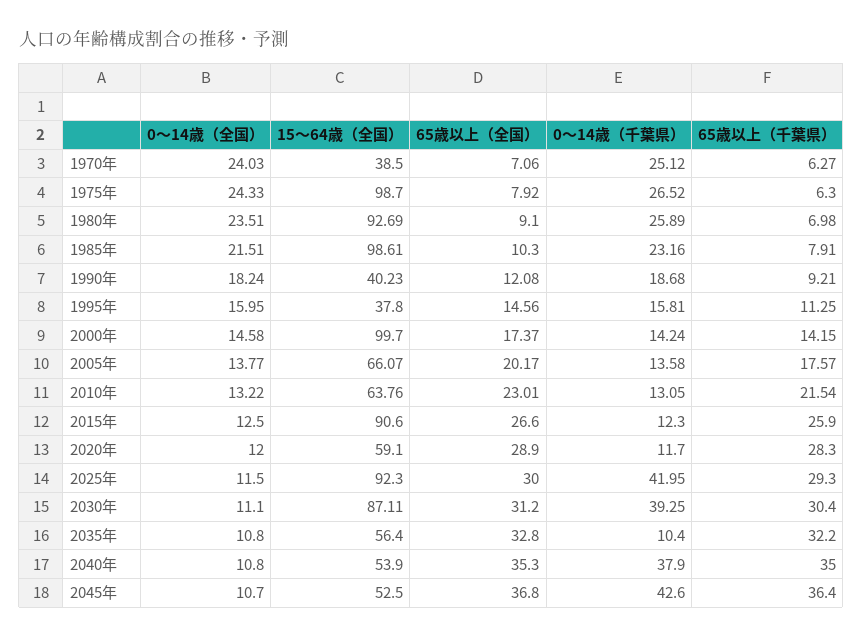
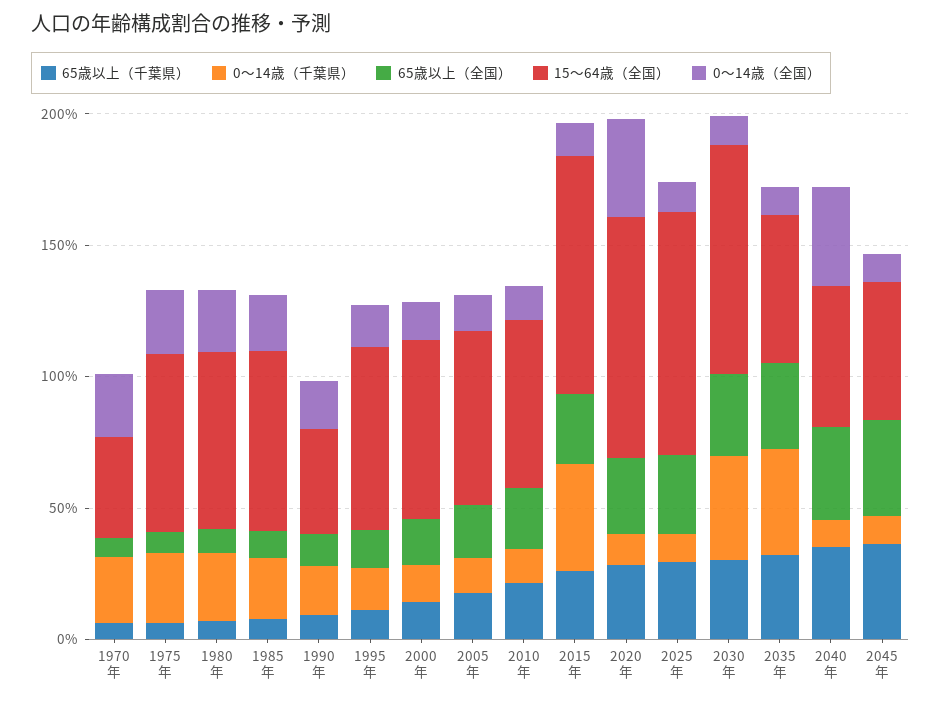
  {
    "0～14歳（全国）": {
      "1970年": 24.03,
      "1975年": 24.33,
      "1980年": 23.51,
      "1985年": 21.51,
      "1990年": 18.24,
      "1995年": 15.95,
      "2000年": 14.58,
      "2005年": 13.77,
      "2010年": 13.22,
      "2015年": 12.5,
-     "2020年": 12,
+     "2020年": 40,
      "2025年": 11.5,
      "2030年": 11.1,
      "2035年": 10.8,
-     "2040年": 10.8,
+     "2040年": 40,
      "2045年": 10.7
    },
    "15～64歳（全国）": {
      "1970年": 38.5,
-     "1975年": 98.7,
+     "1975年": 70,
-     "1980年": 92.69,
+     "1980年": 70,
-     "1985年": 98.61,
+     "1985年": 70,
      "1990年": 40.23,
-     "1995年": 37.8,
+     "1995年": 70,
-     "2000年": 99.7,
+     "2000年": 70,
      "2005年": 66.07,
      "2010年": 63.76,
      "2015年": 90.6,
-     "2020年": 59.1,
+     "2020年": 90,
      "2025年": 92.3,
      "2030年": 87.11,
      "2035年": 56.4,
      "2040年": 53.9,
      "2045年": 52.5
    },
    "65歳以上（全国）": {
      "1970年": 7.06,
      "1975年": 7.92,
      "1980年": 9.1,
      "1985年": 10.3,
      "1990年": 12.08,
      "1995年": 14.56,
      "2000年": 17.37,
      "2005年": 20.17,
      "2010年": 23.01,
      "2015年": 26.6,
      "2020年": 28.9,
      "2025年": 30,
      "2030年": 31.2,
      "2035年": 32.8,
      "2040年": 35.3,
      "2045年": 36.8
    },
    "0～14歳（千葉県）": {
      "1970年": 25.12,
      "1975年": 26.52,
      "1980年": 25.89,
      "1985年": 23.16,
      "1990年": 18.68,
      "1995年": 15.81,
      "2000年": 14.24,
      "2005年": 13.58,
      "2010年": 13.05,
-     "2015年": 12.3,
+     "2015年": 40,
      "2020年": 11.7,
-     "2025年": 41.95,
+     "2025年": 10,
      "2030年": 39.25,
-     "2035年": 10.4,
+     "2035年": 40,
-     "2040年": 37.9,
+     "2040年": 10,
-     "2045年": 42.6
+     "2045年": 10
    },
    "65歳以上（千葉県）": {
      "1970年": 6.27,
      "1975年": 6.3,
      "1980年": 6.98,
      "1985年": 7.91,
      "1990年": 9.21,
      "1995年": 11.25,
      "2000年": 14.15,
      "2005年": 17.57,
      "2010年": 21.54,
      "2015年": 25.9,
      "2020年": 28.3,
      "2025年": 29.3,
      "2030年": 30.4,
      "2035年": 32.2,
      "2040年": 35,
      "2045年": 36.4
    }
  }

